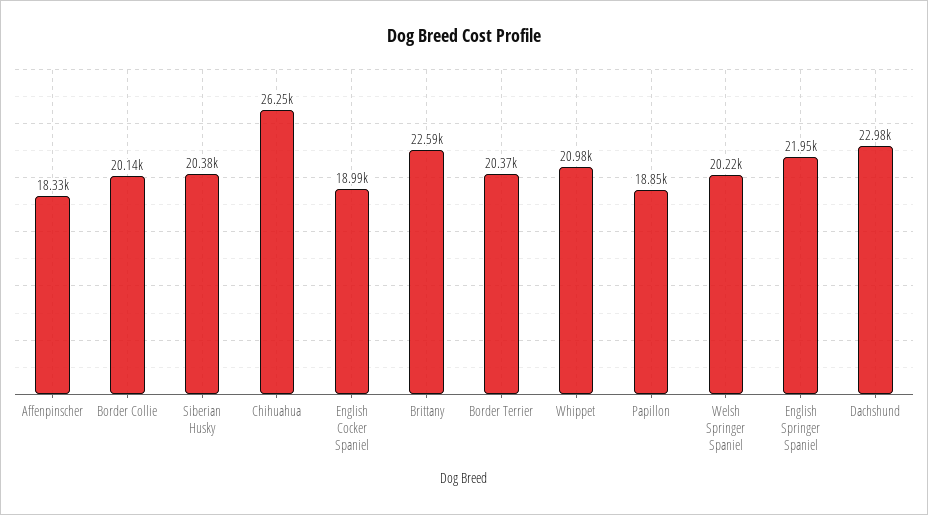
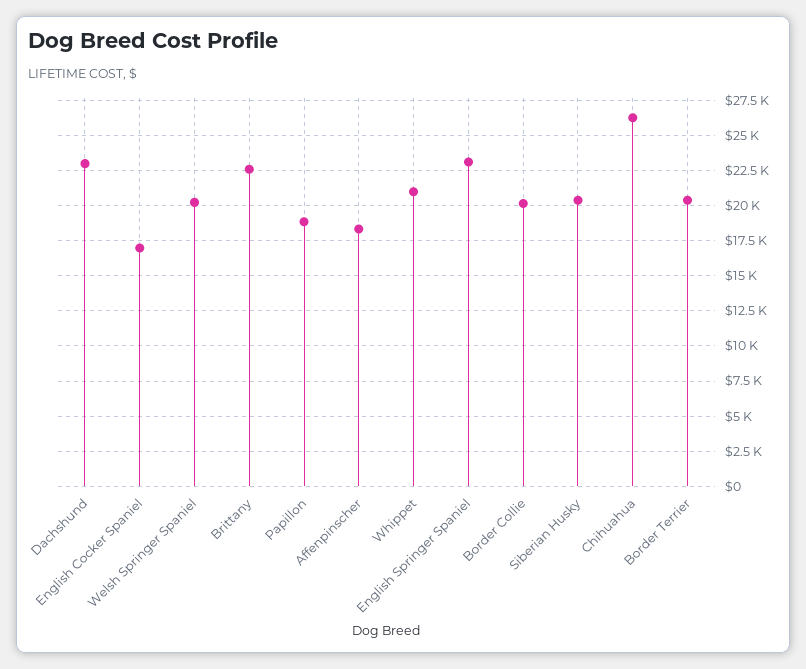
  {
    "Affenpinscher": 18330,
    "Border Collie": 20140,
    "Siberian Husky": 20380,
    "Chihuahua": 26250,
-   "English Cocker Spaniel": 18990,
+   "English Cocker Spaniel": 17000,
    "Brittany": 22590,
    "Border Terrier": 20370,
    "Whippet": 20980,
    "Papillon": 18850,
    "Welsh Springer Spaniel": 20220,
-   "English Springer Spaniel": 21950,
+   "English Springer Spaniel": 23000,
    "Dachshund": 22980
  }

